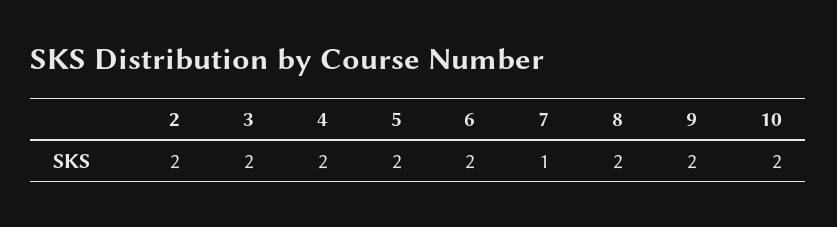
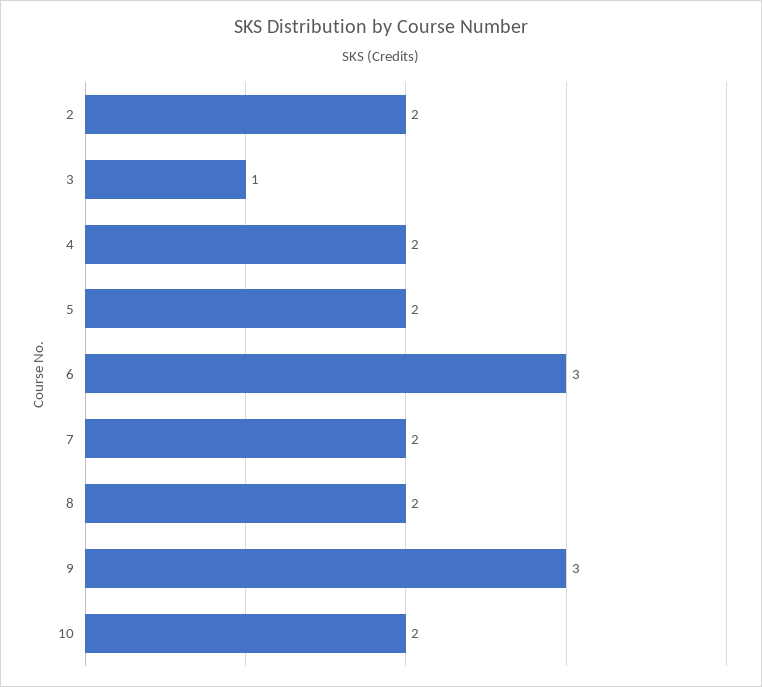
  {
    "2": 2,
-   "3": 2,
+   "3": 1,
    "4": 2,
    "5": 2,
-   "6": 2,
+   "6": 3,
-   "7": 1,
+   "7": 2,
    "8": 2,
-   "9": 2,
+   "9": 3,
    "10": 2
  }

